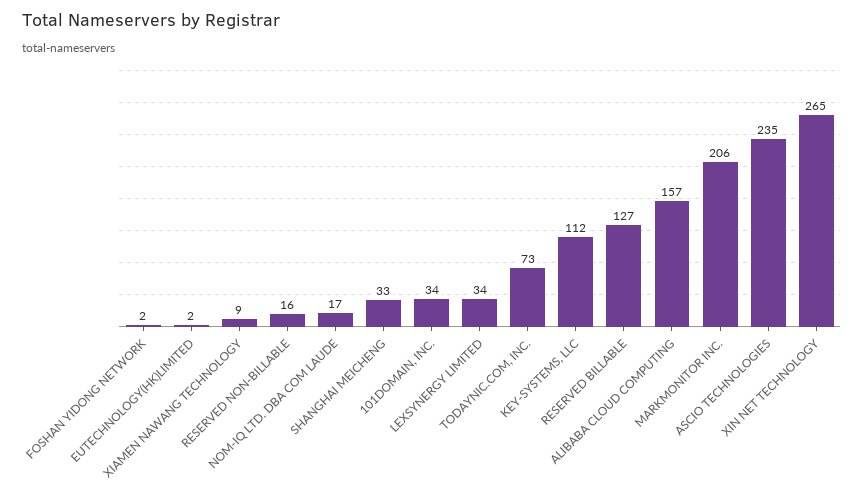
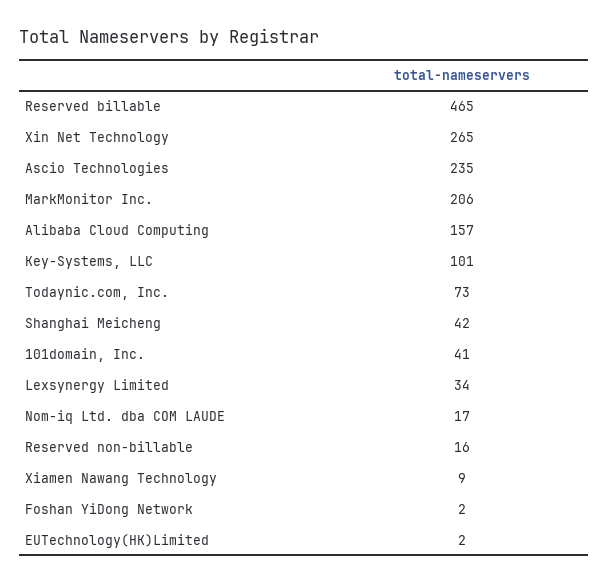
  {
    "FOSHAN YIDONG NETWORK": 2,
    "EUTECHNOLOGY(HK)LIMITED": 2,
    "XIAMEN NAWANG TECHNOLOGY": 9,
    "RESERVED NON-BILLABLE": 16,
    "NOM-IQ LTD. DBA COM LAUDE": 17,
-   "SHANGHAI MEICHENG": 33,
+   "SHANGHAI MEICHENG": 42,
-   "101DOMAIN, INC.": 34,
+   "101DOMAIN, INC.": 41,
    "LEXSYNERGY LIMITED": 34,
    "TODAYNIC.COM, INC.": 73,
-   "KEY-SYSTEMS, LLC": 112,
+   "KEY-SYSTEMS, LLC": 101,
-   "RESERVED BILLABLE": 127,
+   "RESERVED BILLABLE": 465,
    "ALIBABA CLOUD COMPUTING": 157,
    "MARKMONITOR INC.": 206,
    "ASCIO TECHNOLOGIES": 235,
    "XIN NET TECHNOLOGY": 265
  }

